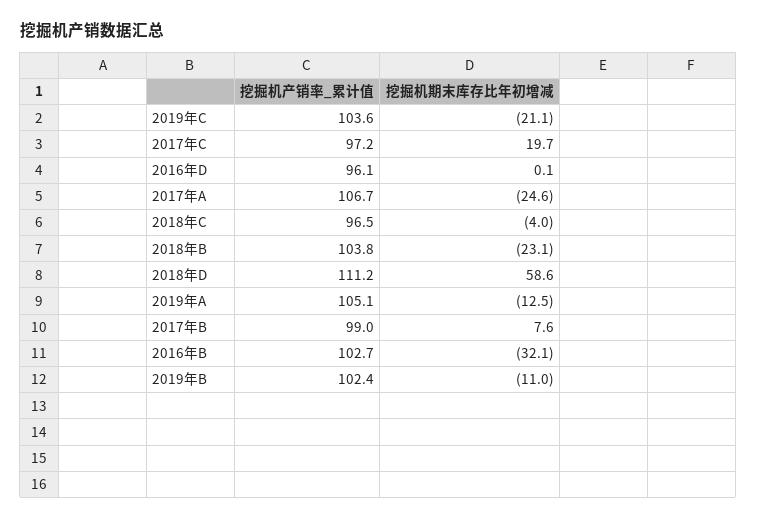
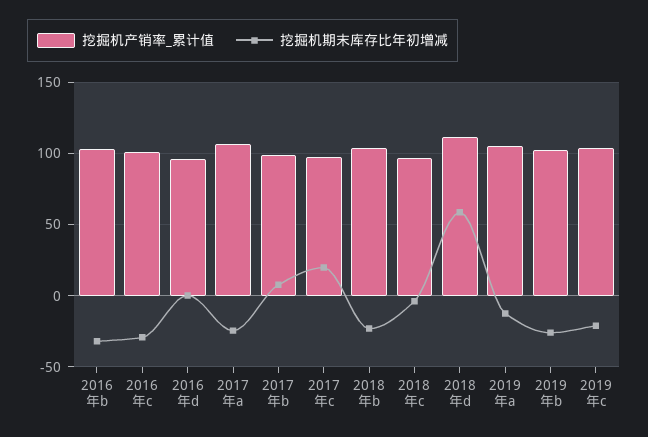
  {
    "挖掘机产销率_累计值": {
      "2019年C": 103.6,
      "2017年C": 97.2,
      "2016年D": 96.1,
      "2017年A": 106.7,
      "2018年C": 96.5,
      "2018年B": 103.8,
      "2018年D": 111.2,
      "2019年A": 105.1,
      "2017年B": 99,
      "2016年B": 102.7,
-     "2019年B": 102.4
+     "2019年B": 102.4,
+     "2016年c": 100
    },
    "挖掘机期末库存比年初增减": {
      "2019年C": -21.1,
      "2017年C": 19.7,
      "2016年D": 0.1,
      "2017年A": -24.6,
      "2018年C": -4,
      "2018年B": -23.1,
      "2018年D": 58.6,
      "2019年A": -12.5,
      "2017年B": 7.6,
      "2016年B": -32.1,
-     "2019年B": -11
+     "2019年B": -25,
+     "2016年c": -30
    }
  }

